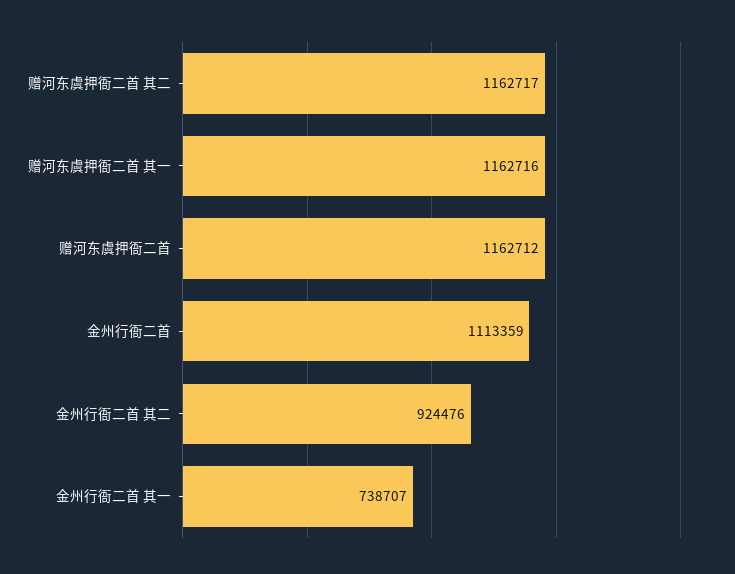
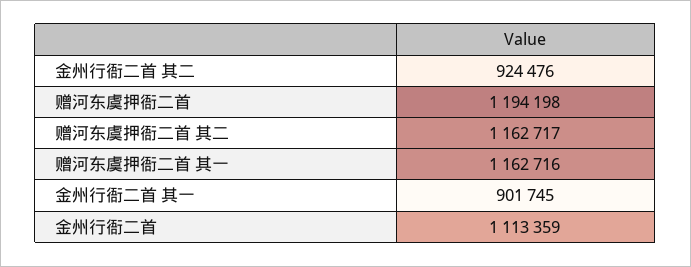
  {
    "赠河东虞押衙二首 其二": 1162717,
    "赠河东虞押衙二首 其一": 1162716,
-   "赠河东虞押衙二首": 1162712,
+   "赠河东虞押衙二首": 1194198,
    "金州行衙二首": 1113359,
    "金州行衙二首 其二": 924476,
-   "金州行衙二首 其一": 738707
+   "金州行衙二首 其一": 901745
  }

